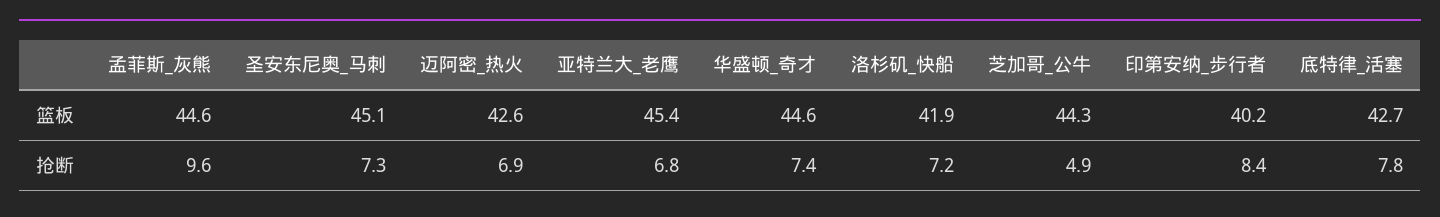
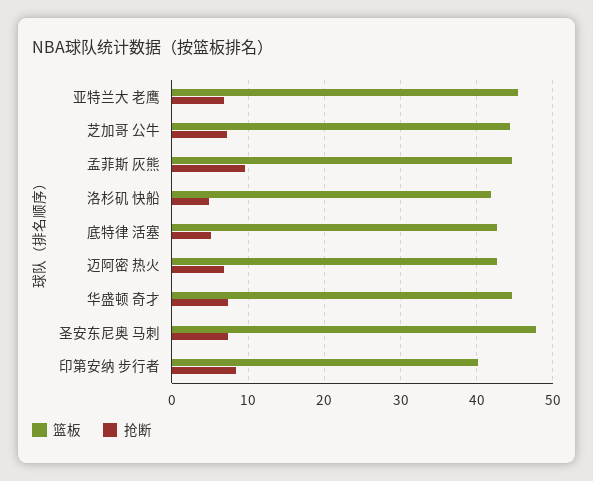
  {
    "篮板": {
      "孟菲斯_灰熊": 44.6,
-     "圣安东尼奥_马刺": 45.1,
+     "圣安东尼奥_马刺": 48,
      "迈阿密_热火": 42.6,
      "亚特兰大_老鹰": 45.4,
      "华盛顿_奇才": 44.6,
      "洛杉矶_快船": 41.9,
      "芝加哥_公牛": 44.3,
      "印第安纳_步行者": 40.2,
      "底特律_活塞": 42.7
    },
    "抢断": {
      "孟菲斯_灰熊": 9.6,
      "圣安东尼奥_马刺": 7.3,
      "迈阿密_热火": 6.9,
      "亚特兰大_老鹰": 6.8,
      "华盛顿_奇才": 7.4,
-     "洛杉矶_快船": 7.2,
+     "洛杉矶_快船": 5,
-     "芝加哥_公牛": 4.9,
+     "芝加哥_公牛": 7,
      "印第安纳_步行者": 8.4,
-     "底特律_活塞": 7.8
+     "底特律_活塞": 5
    }
  }

